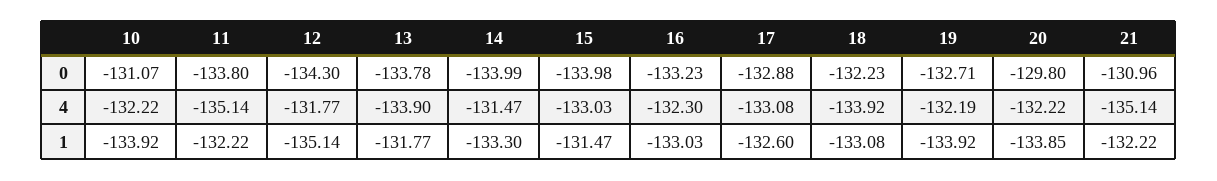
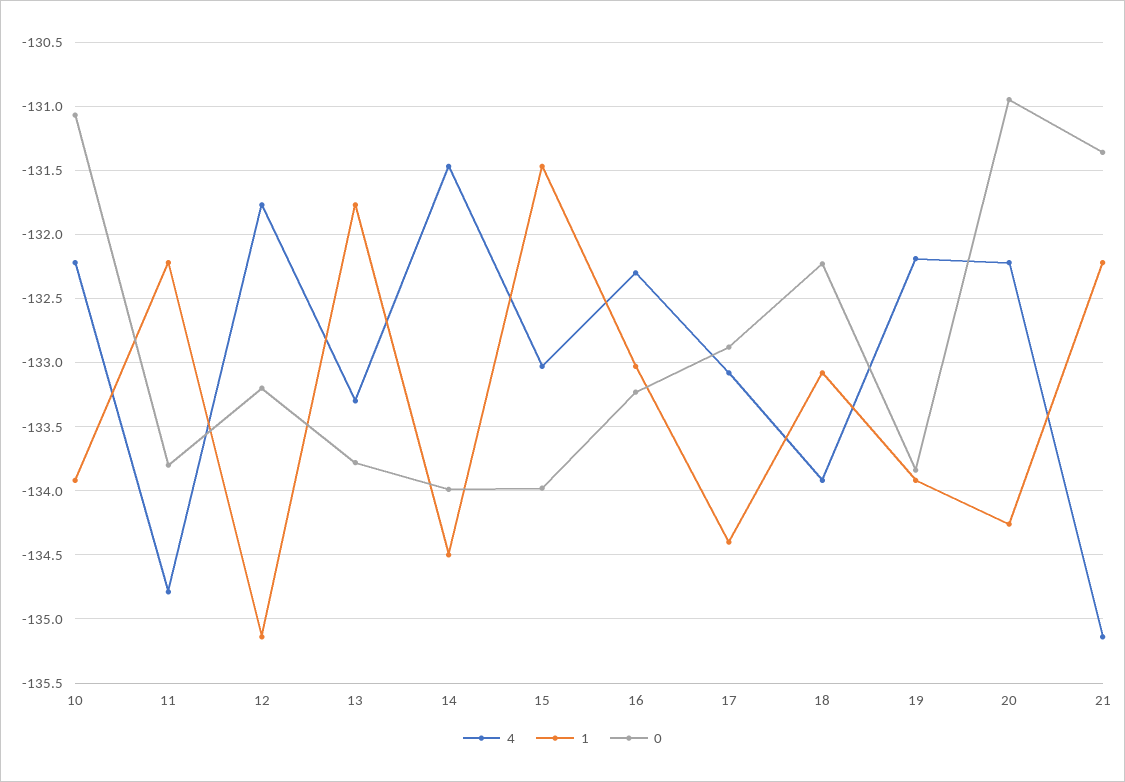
  {
    "0": {
      "10": -131.07,
      "11": -133.8,
-     "12": -134.3,
+     "12": -133.2,
      "13": -133.78,
      "14": -133.99,
      "15": -133.98,
      "16": -133.23,
      "17": -132.88,
      "18": -132.23,
-     "19": -132.71,
+     "19": -133.85,
-     "20": -129.8,
+     "20": -130.95,
-     "21": -130.96
+     "21": -131.35
    },
    "4": {
      "10": -132.22,
-     "11": -135.14,
+     "11": -134.8,
      "12": -131.77,
-     "13": -133.9,
+     "13": -133.3,
      "14": -131.47,
      "15": -133.03,
      "16": -132.3,
      "17": -133.08,
      "18": -133.92,
      "19": -132.19,
      "20": -132.22,
      "21": -135.14
    },
    "1": {
      "10": -133.92,
      "11": -132.22,
      "12": -135.14,
      "13": -131.77,
-     "14": -133.3,
+     "14": -134.5,
      "15": -131.47,
      "16": -133.03,
-     "17": -132.6,
+     "17": -134.4,
      "18": -133.08,
      "19": -133.92,
-     "20": -133.85,
+     "20": -134.25,
      "21": -132.22
    }
  }

